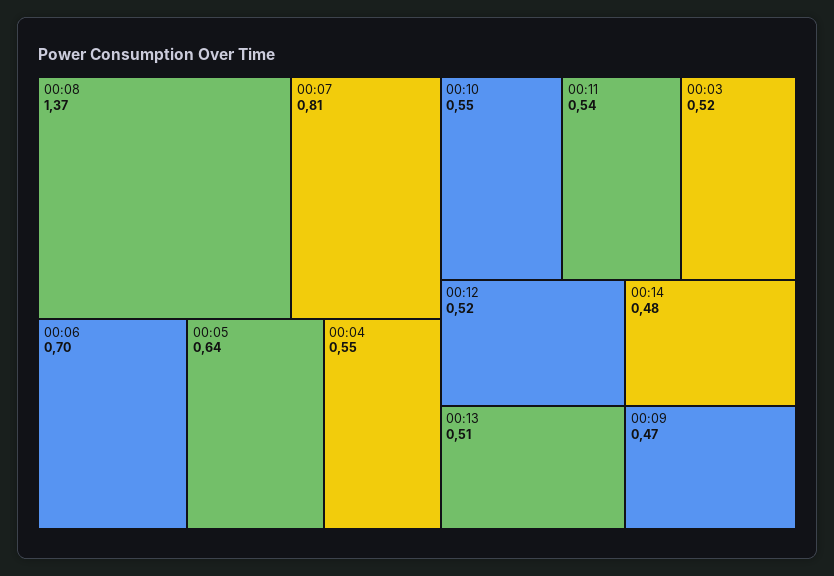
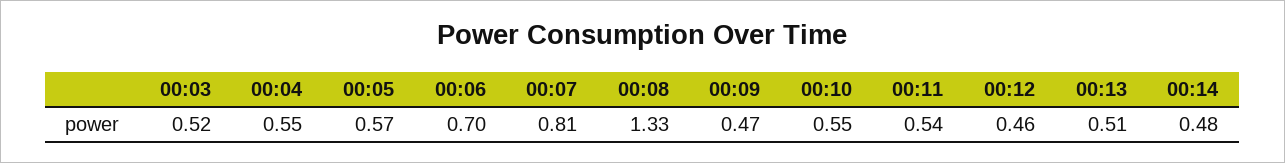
  {
-   "00:08": 1.37,
+   "00:08": 1.33,
    "00:07": 0.81,
    "00:06": 0.7,
-   "00:05": 0.64,
+   "00:05": 0.57,
    "00:04": 0.55,
    "00:10": 0.55,
    "00:11": 0.54,
    "00:03": 0.52,
-   "00:12": 0.52,
+   "00:12": 0.46,
    "00:13": 0.51,
    "00:14": 0.48,
    "00:09": 0.47
  }

